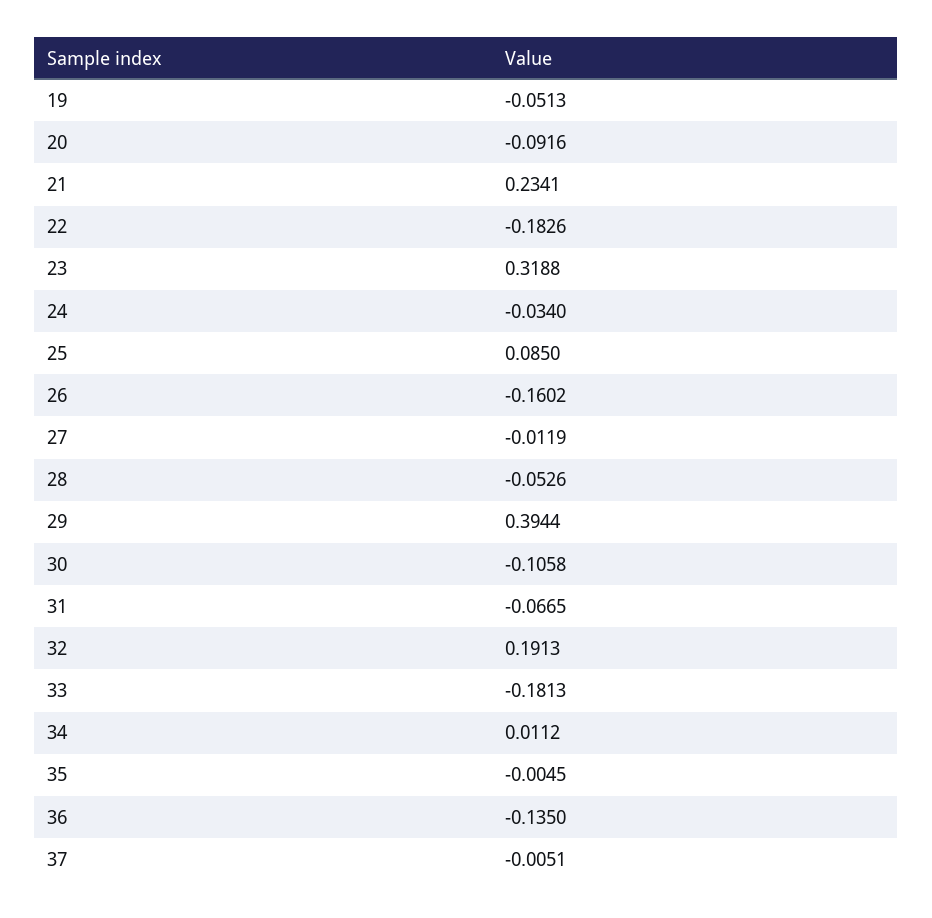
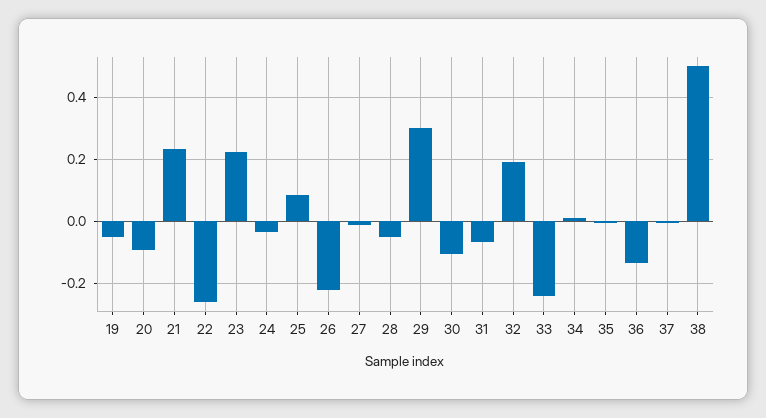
  {
    "19": -0.0513,
    "20": -0.0916,
    "21": 0.2341,
-   "22": -0.1826,
+   "22": -0.26,
-   "23": 0.3188,
+   "23": 0.22,
    "24": -0.034,
    "25": 0.085,
-   "26": -0.1602,
+   "26": -0.22,
    "27": -0.0119,
    "28": -0.0526,
-   "29": 0.3944,
+   "29": 0.3,
    "30": -0.1058,
    "31": -0.0665,
    "32": 0.1913,
-   "33": -0.1813,
+   "33": -0.24,
    "34": 0.0112,
    "35": -0.0045,
    "36": -0.135,
-   "37": -0.0051
+   "37": -0.0051,
+   "38": 0.5
  }

